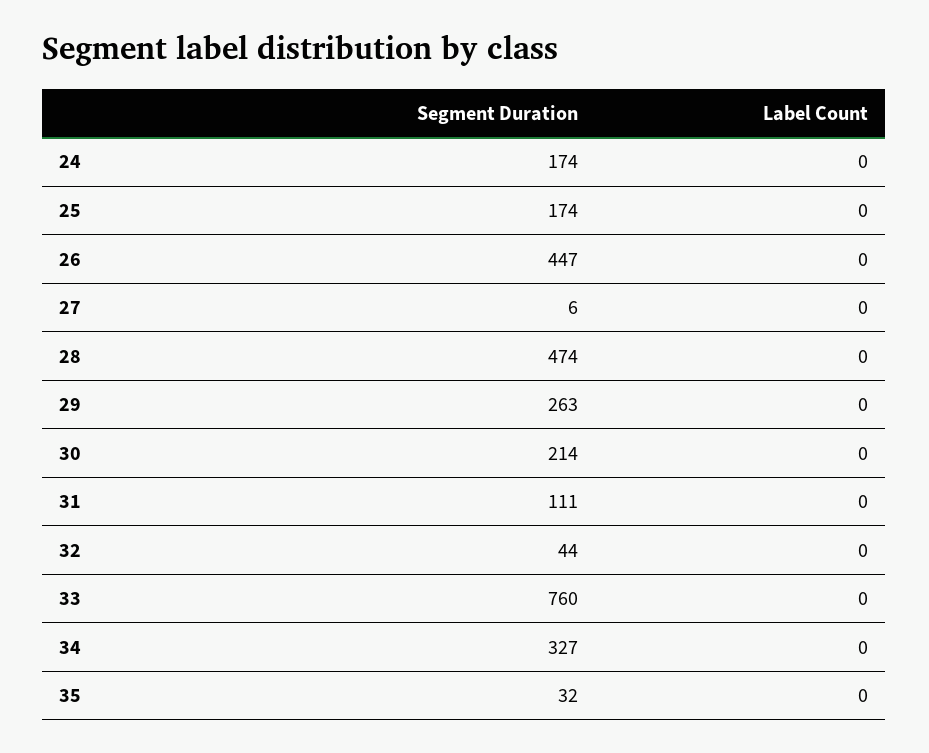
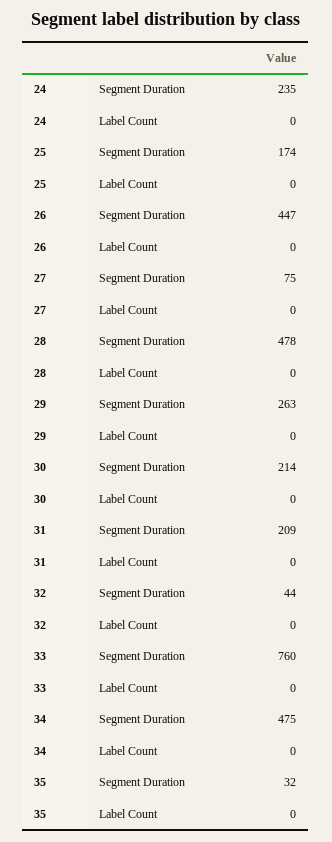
  {
    "Segment Duration": {
-     "24": 174,
+     "24": 235,
      "25": 174,
      "26": 447,
-     "27": 6,
+     "27": 75,
-     "28": 474,
+     "28": 478,
      "29": 263,
      "30": 214,
-     "31": 111,
+     "31": 209,
      "32": 44,
      "33": 760,
-     "34": 327,
+     "34": 475,
      "35": 32
    },
    "Label Count": {
      "24": 0,
      "25": 0,
      "26": 0,
      "27": 0,
      "28": 0,
      "29": 0,
      "30": 0,
      "31": 0,
      "32": 0,
      "33": 0,
      "34": 0,
      "35": 0
    }
  }

